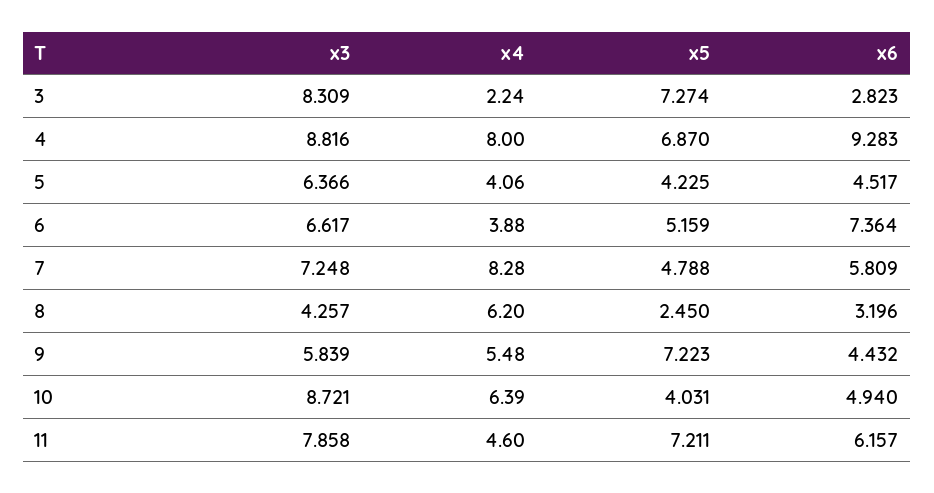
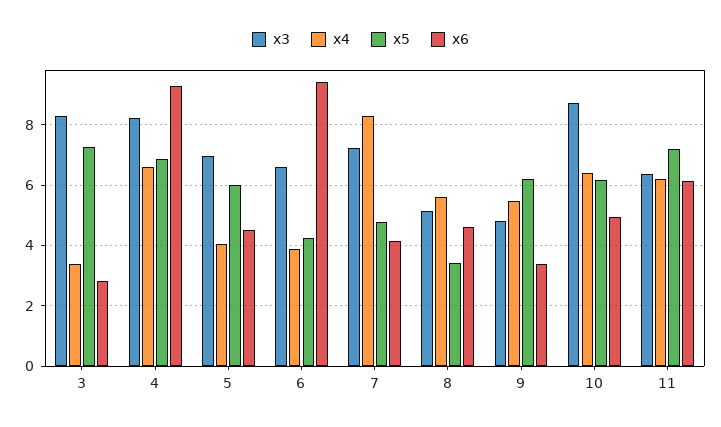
  {
    "x3": {
      "3": 8.309,
-     "4": 8.816,
+     "4": 8.2,
-     "5": 6.366,
+     "5": 7,
      "6": 6.617,
      "7": 7.248,
-     "8": 4.257,
+     "8": 5.2,
-     "9": 5.839,
+     "9": 4.8,
      "10": 8.721,
-     "11": 7.858
+     "11": 6.4
    },
    "x4": {
-     "3": 2.24,
+     "3": 3.4,
-     "4": 8,
+     "4": 6.6,
      "5": 4.06,
      "6": 3.88,
      "7": 8.28,
-     "8": 6.2,
+     "8": 5.6,
      "9": 5.48,
      "10": 6.39,
-     "11": 4.6
+     "11": 6.2
    },
    "x5": {
      "3": 7.274,
      "4": 6.87,
-     "5": 4.225,
+     "5": 6,
-     "6": 5.159,
+     "6": 4.2,
      "7": 4.788,
-     "8": 2.45,
+     "8": 3.4,
-     "9": 7.223,
+     "9": 6.2,
-     "10": 4.031,
+     "10": 6.2,
      "11": 7.211
    },
    "x6": {
      "3": 2.823,
      "4": 9.283,
      "5": 4.517,
-     "6": 7.364,
+     "6": 9.4,
-     "7": 5.809,
+     "7": 4.2,
-     "8": 3.196,
+     "8": 4.6,
-     "9": 4.432,
+     "9": 3.4,
      "10": 4.94,
      "11": 6.157
    }
  }

